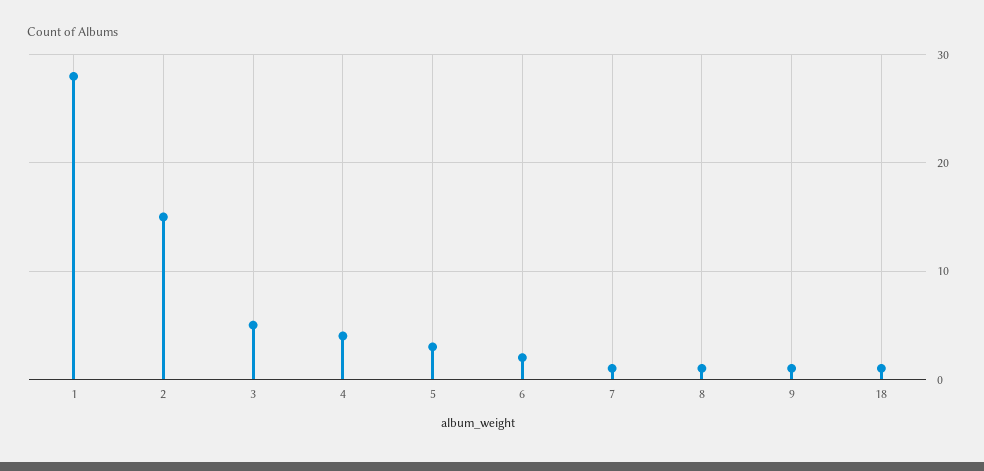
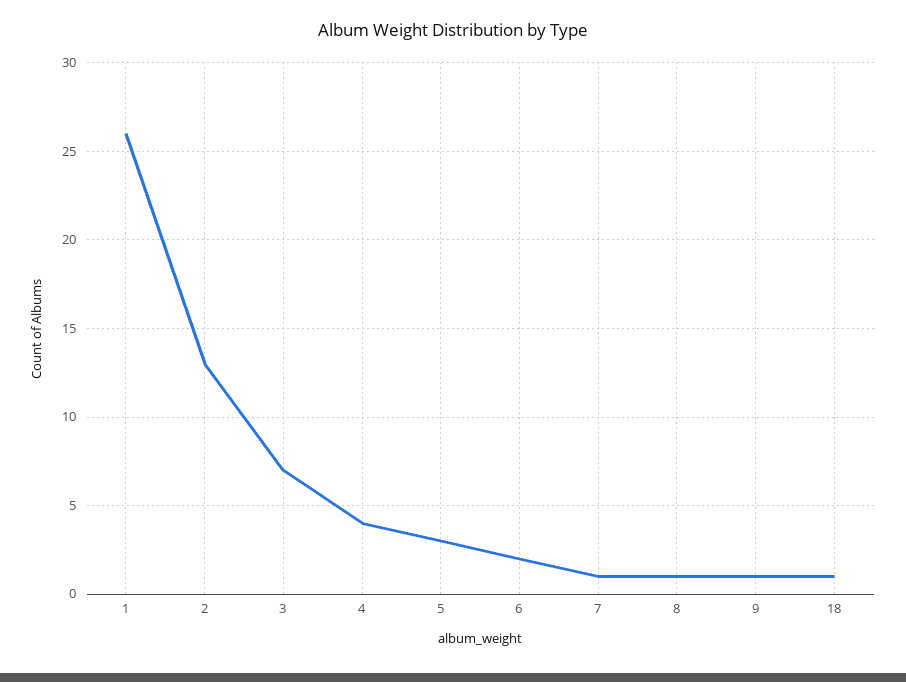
  {
-   "1": 28,
+   "1": 26,
-   "2": 15,
+   "2": 13,
-   "3": 5,
+   "3": 7,
    "4": 4,
    "5": 3,
    "6": 2,
    "7": 1,
    "8": 1,
    "9": 1,
    "18": 1
  }

